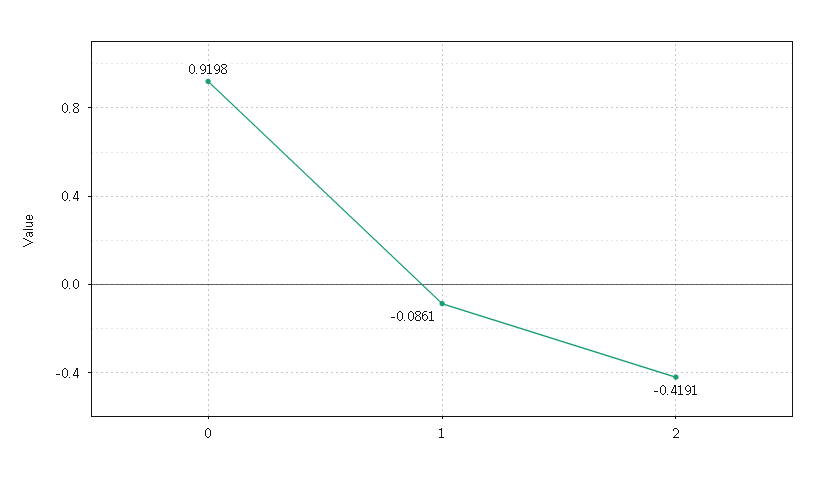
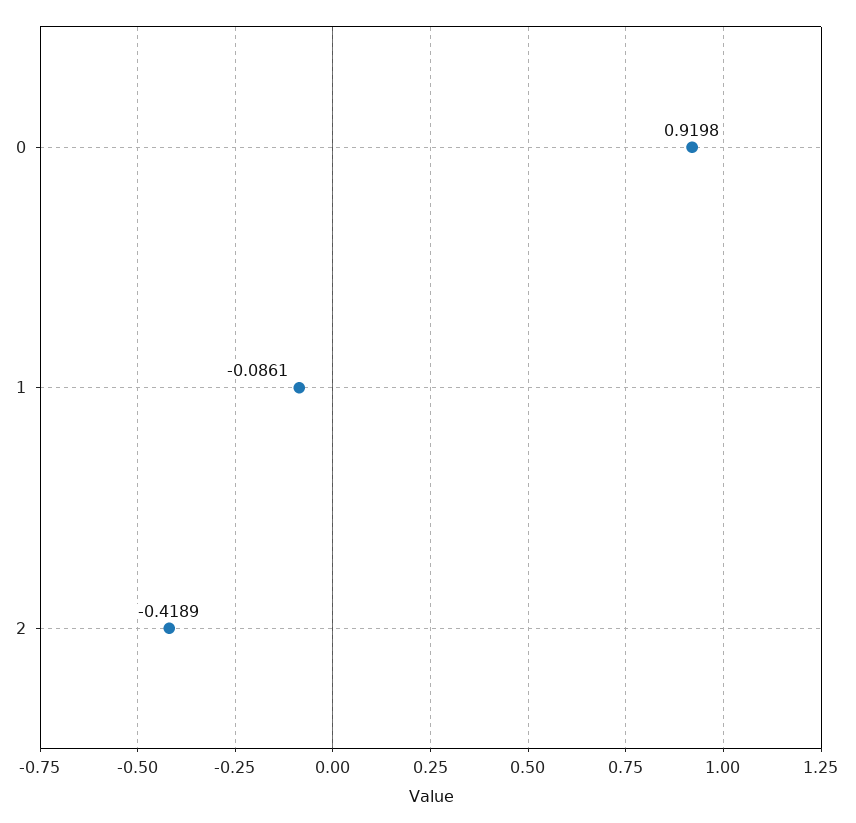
  {
    "0": 0.9198,
    "1": -0.0861,
-   "2": -0.4191
+   "2": -0.4189
  }

